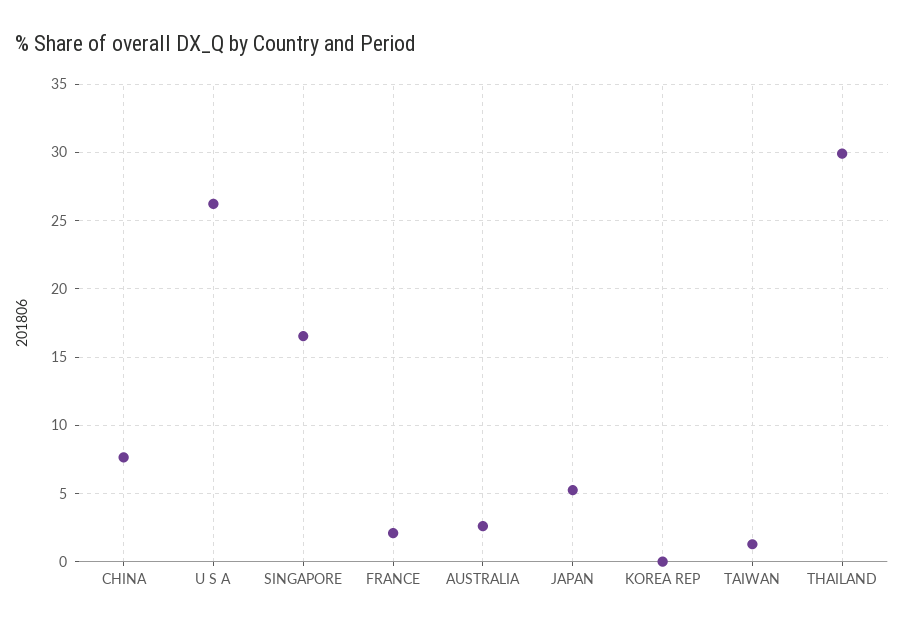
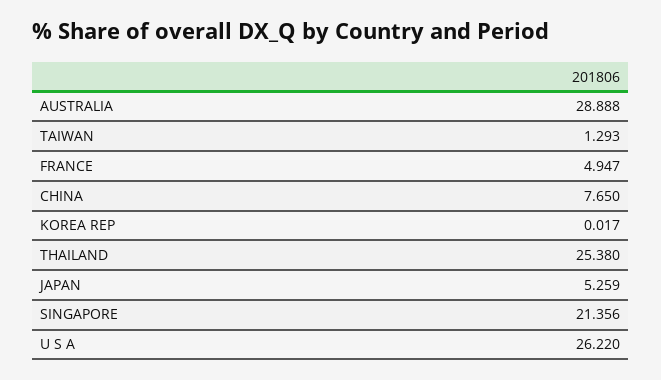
  {
    "CHINA": 7.65,
    "U S A": 26.22,
-   "SINGAPORE": 16.5,
+   "SINGAPORE": 21.356,
-   "FRANCE": 2,
+   "FRANCE": 4.947,
-   "AUSTRALIA": 2.5,
+   "AUSTRALIA": 28.888,
    "JAPAN": 5.259,
    "KOREA REP": 0.017,
    "TAIWAN": 1.293,
-   "THAILAND": 30
+   "THAILAND": 25.38
  }

